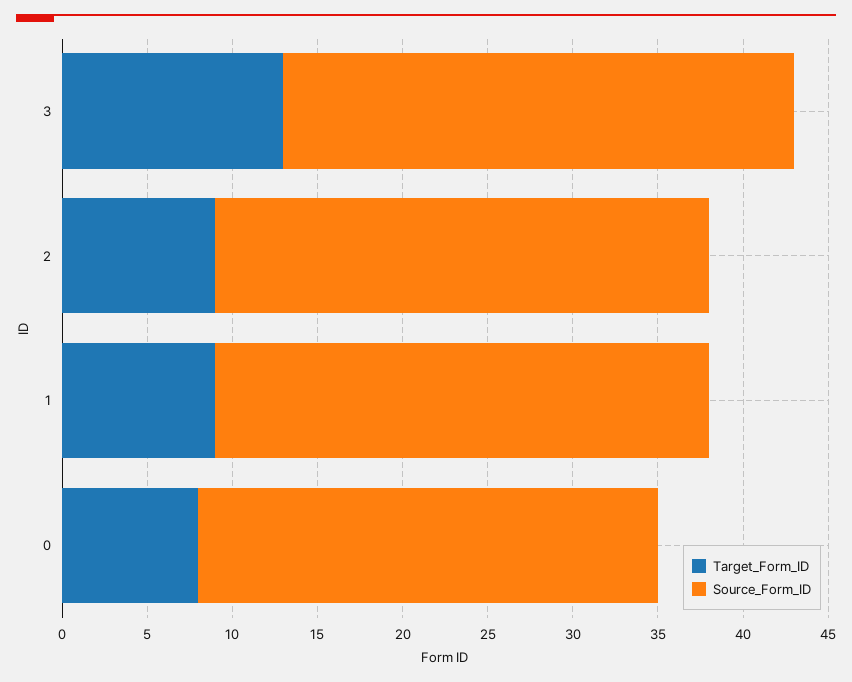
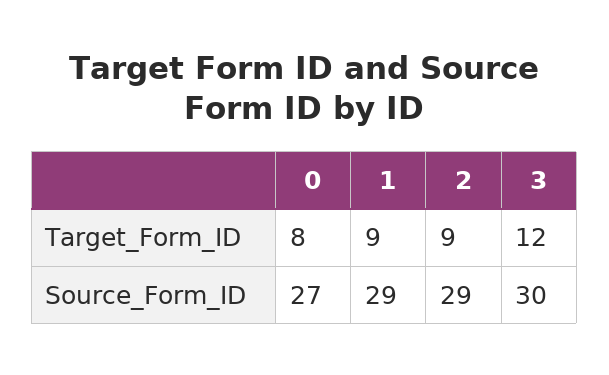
  {
    "Target_Form_ID": {
-     "3": 13,
+     "3": 12,
      "2": 9,
      "1": 9,
      "0": 8
    },
    "Source_Form_ID": {
      "3": 30,
      "2": 29,
      "1": 29,
      "0": 27
    }
  }

